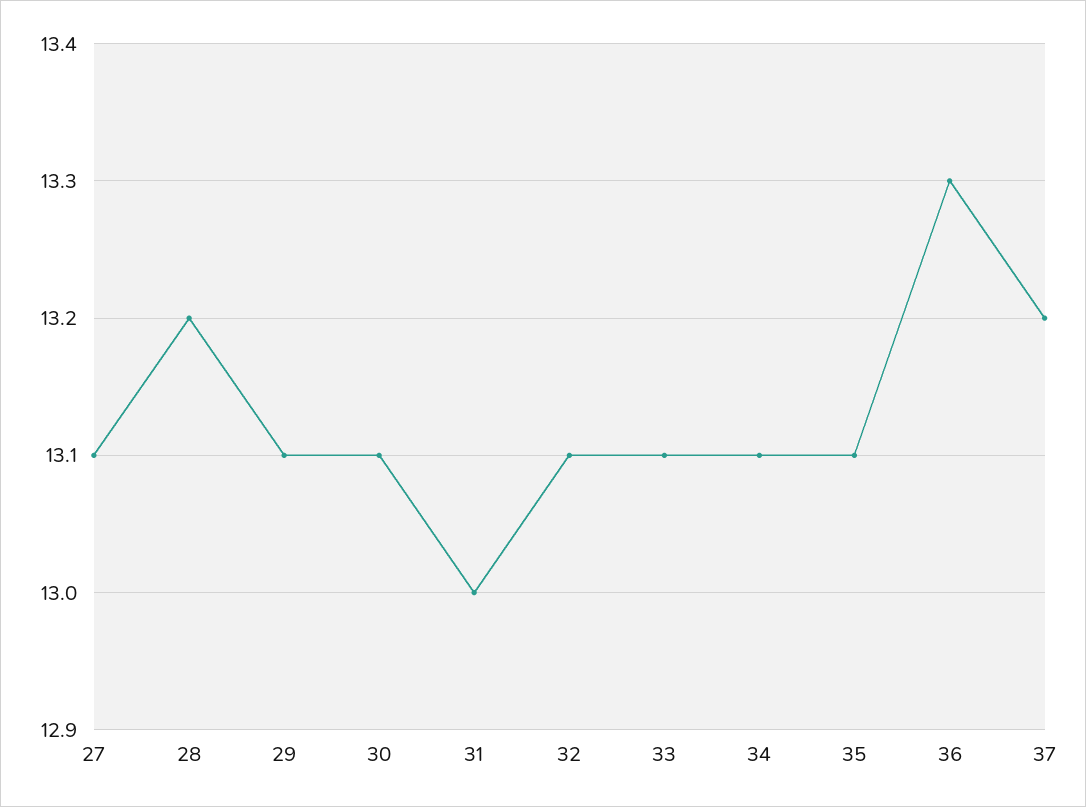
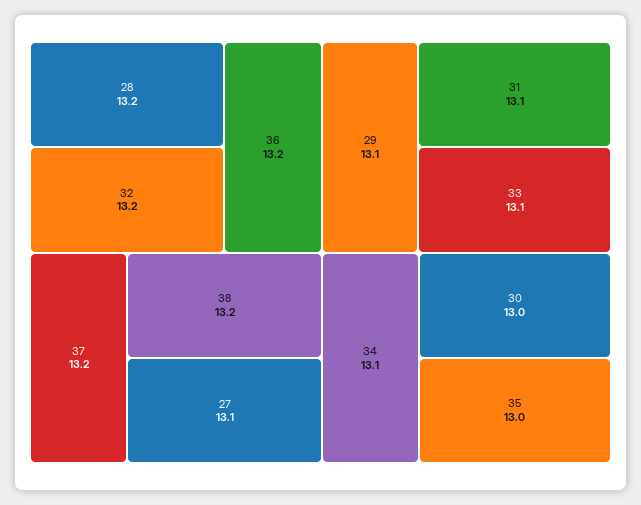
  {
    "27": 13.1,
    "28": 13.2,
    "29": 13.1,
-   "30": 13.1,
+   "30": 13,
-   "31": 13,
+   "31": 13.1,
-   "32": 13.1,
+   "32": 13.2,
    "33": 13.1,
    "34": 13.1,
-   "35": 13.1,
+   "35": 13,
-   "36": 13.3,
+   "36": 13.2,
-   "37": 13.2
+   "37": 13.2,
+   "38": 13.2
  }

